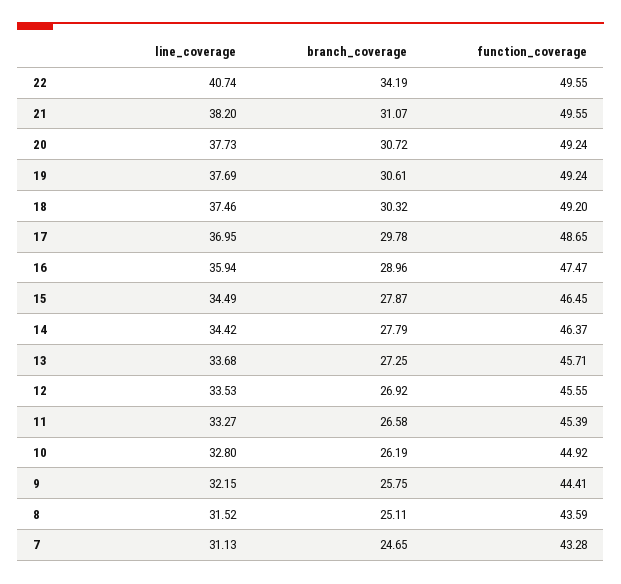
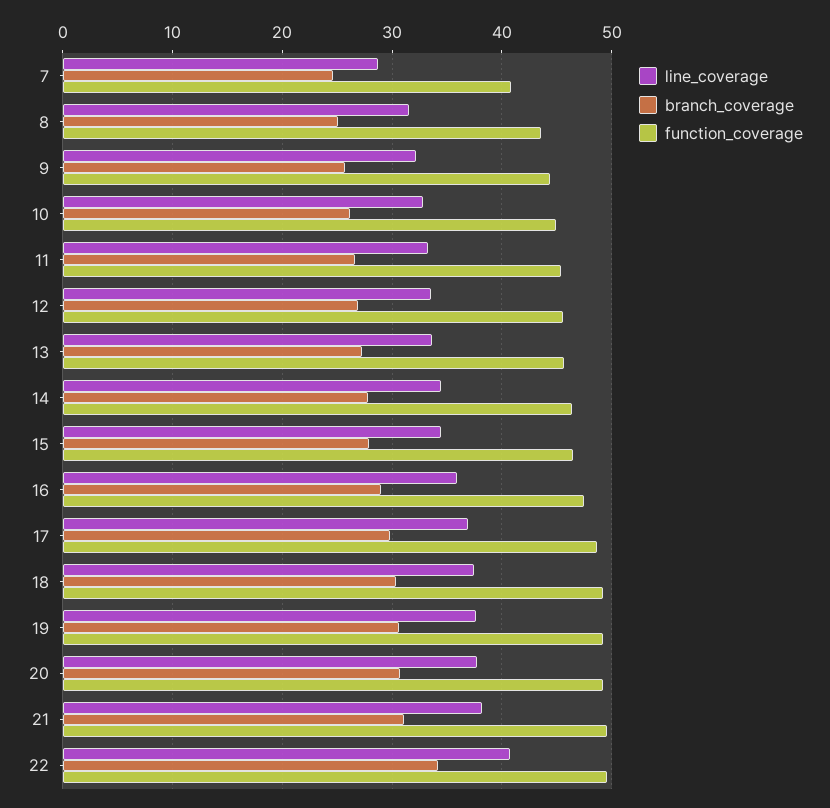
  {
    "line_coverage": {
      "22": 40.74,
      "21": 38.2,
      "20": 37.73,
      "19": 37.69,
      "18": 37.46,
      "17": 36.95,
      "16": 35.94,
      "15": 34.49,
      "14": 34.42,
      "13": 33.68,
      "12": 33.53,
      "11": 33.27,
      "10": 32.8,
      "9": 32.15,
      "8": 31.52,
-     "7": 31.13
+     "7": 29
    },
    "branch_coverage": {
      "22": 34.19,
      "21": 31.07,
      "20": 30.72,
      "19": 30.61,
      "18": 30.32,
      "17": 29.78,
      "16": 28.96,
      "15": 27.87,
      "14": 27.79,
      "13": 27.25,
      "12": 26.92,
      "11": 26.58,
      "10": 26.19,
      "9": 25.75,
      "8": 25.11,
      "7": 24.65
    },
    "function_coverage": {
      "22": 49.55,
      "21": 49.55,
      "20": 49.24,
      "19": 49.24,
      "18": 49.2,
      "17": 48.65,
      "16": 47.47,
      "15": 46.45,
      "14": 46.37,
      "13": 45.71,
      "12": 45.55,
      "11": 45.39,
      "10": 44.92,
      "9": 44.41,
      "8": 43.59,
-     "7": 43.28
+     "7": 41
    }
  }

